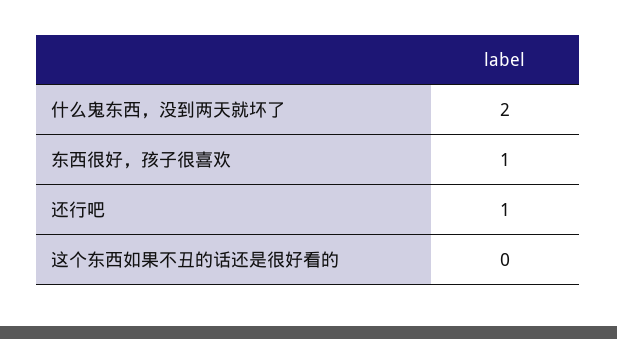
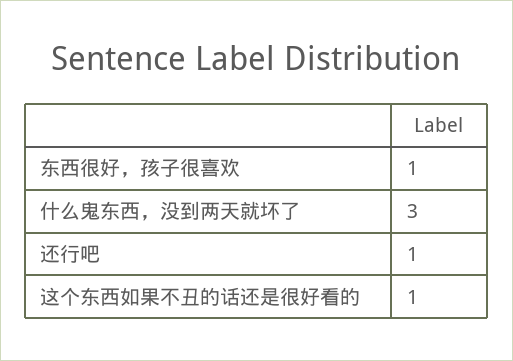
  {
-   "什么鬼东西，没到两天就坏了": 2,
+   "什么鬼东西，没到两天就坏了": 3,
    "东西很好，孩子很喜欢": 1,
    "还行吧": 1,
-   "这个东西如果不丑的话还是很好看的": 0
+   "这个东西如果不丑的话还是很好看的": 1
  }

